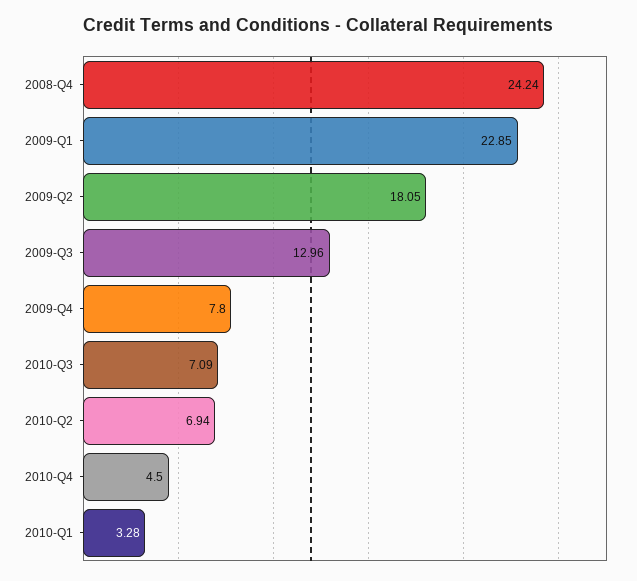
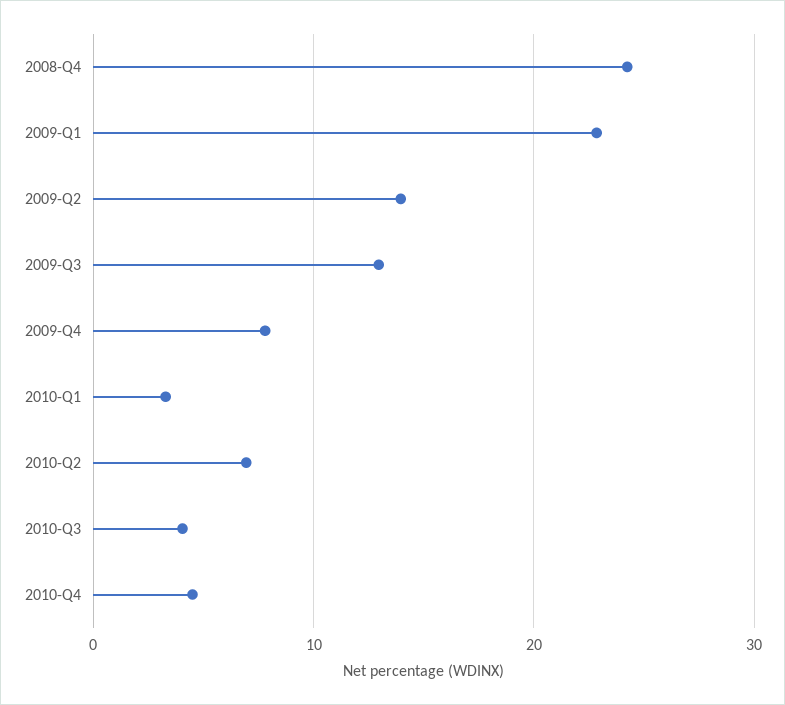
  {
    "2008-Q4": 24.24,
    "2009-Q1": 22.85,
-   "2009-Q2": 18.05,
+   "2009-Q2": 14,
    "2009-Q3": 12.96,
    "2009-Q4": 7.8,
-   "2010-Q3": 7.09,
+   "2010-Q3": 4,
    "2010-Q2": 6.94,
    "2010-Q4": 4.5,
    "2010-Q1": 3.28
  }

